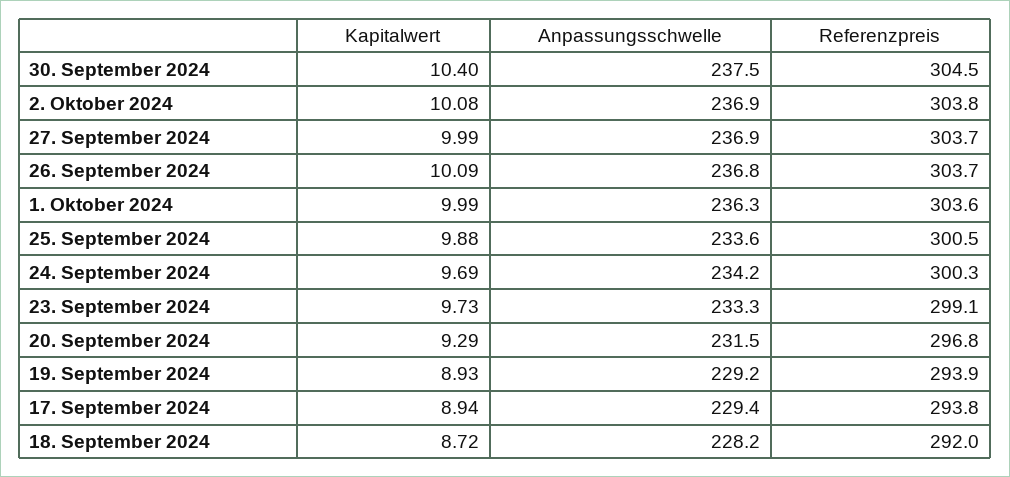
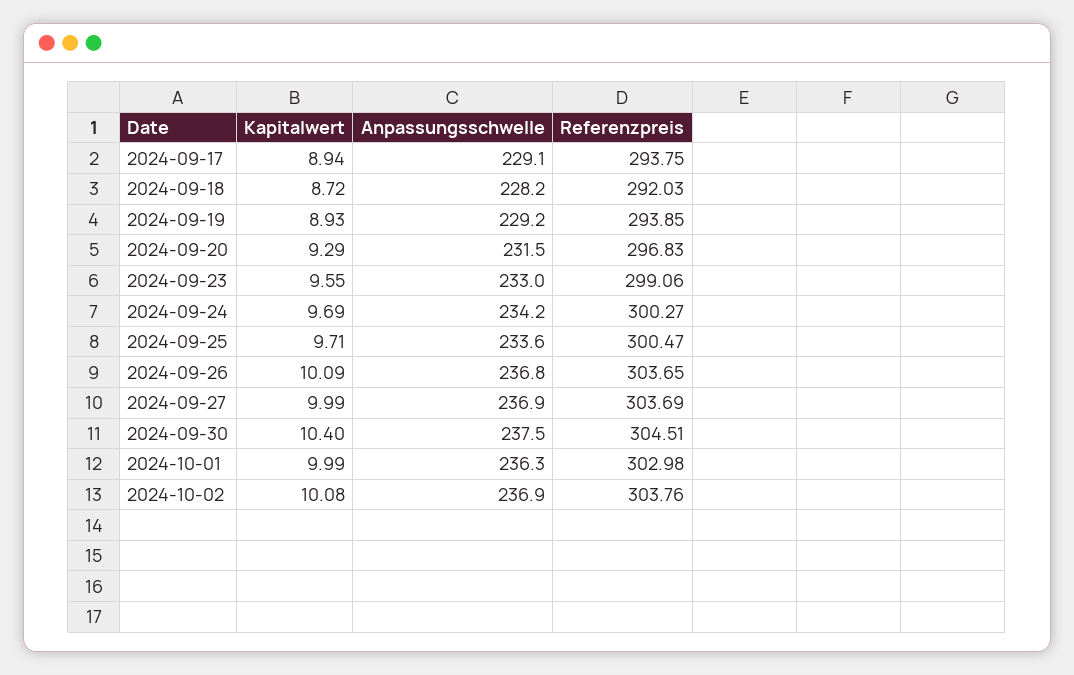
  {
    "Kapitalwert": {
      "30. September 2024": 10.4,
      "2. Oktober 2024": 10.08,
      "27. September 2024": 9.99,
      "26. September 2024": 10.09,
      "1. Oktober 2024": 9.99,
-     "25. September 2024": 9.88,
+     "25. September 2024": 9.71,
      "24. September 2024": 9.69,
-     "23. September 2024": 9.73,
+     "23. September 2024": 9.55,
      "20. September 2024": 9.29,
      "19. September 2024": 8.93,
      "17. September 2024": 8.94,
      "18. September 2024": 8.72
    },
    "Anpassungsschwelle": {
      "30. September 2024": 237.5,
      "2. Oktober 2024": 236.9,
      "27. September 2024": 236.9,
      "26. September 2024": 236.8,
      "1. Oktober 2024": 236.3,
      "25. September 2024": 233.6,
      "24. September 2024": 234.2,
-     "23. September 2024": 233.3,
+     "23. September 2024": 233,
      "20. September 2024": 231.5,
      "19. September 2024": 229.2,
-     "17. September 2024": 229.4,
+     "17. September 2024": 229.1,
      "18. September 2024": 228.2
    },
    "Referenzpreis": {
      "30. September 2024": 304.51,
      "2. Oktober 2024": 303.76,
      "27. September 2024": 303.69,
      "26. September 2024": 303.65,
-     "1. Oktober 2024": 303.6,
+     "1. Oktober 2024": 302.98,
      "25. September 2024": 300.47,
      "24. September 2024": 300.27,
      "23. September 2024": 299.06,
      "20. September 2024": 296.83,
      "19. September 2024": 293.85,
      "17. September 2024": 293.75,
      "18. September 2024": 292.03
    }
  }

